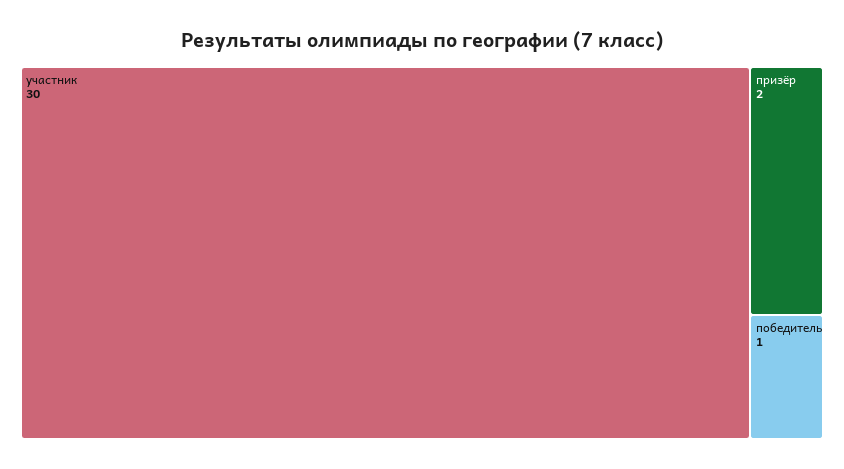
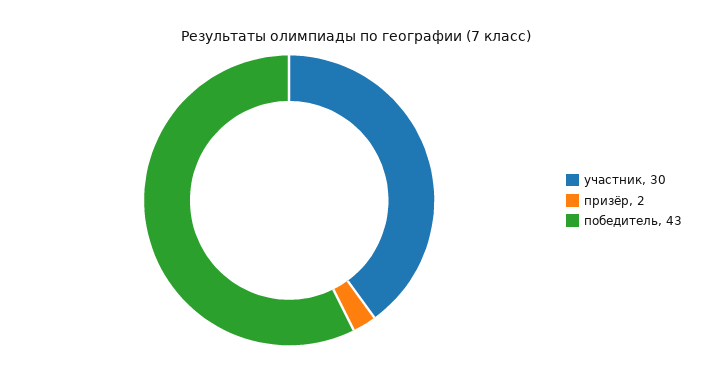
  {
    "участник": 30,
    "призёр": 2,
-   "победитель": 1
+   "победитель": 43
  }

